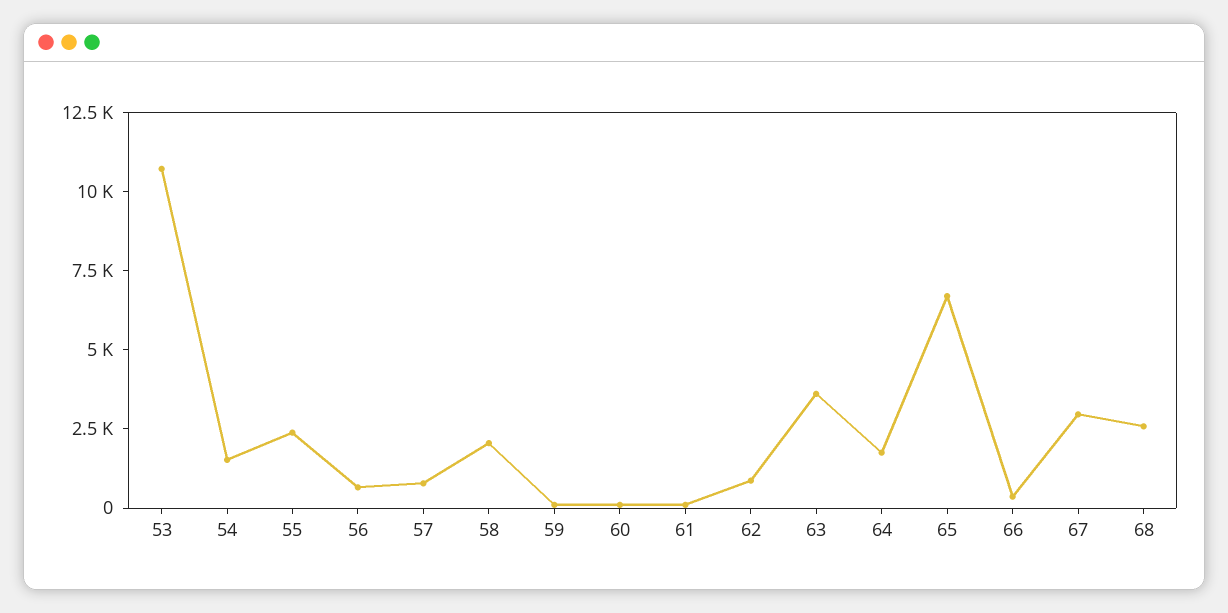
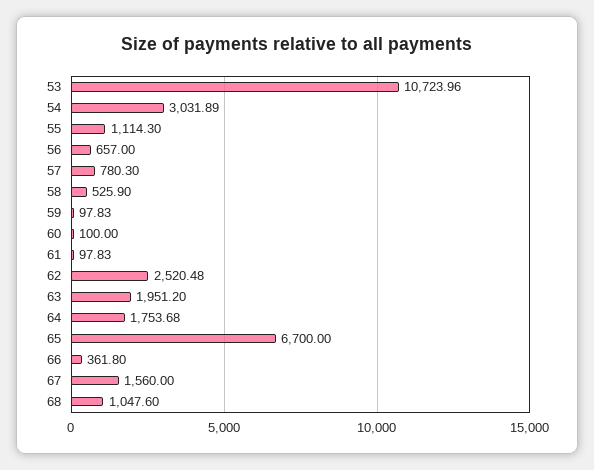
  {
    "53": 10723.96,
-   "54": 1500,
+   "54": 3031.89,
-   "55": 2500,
+   "55": 1114.3,
    "56": 657,
    "57": 780.3,
-   "58": 2000,
+   "58": 525.9,
    "59": 97.83,
    "60": 100,
    "61": 97.83,
-   "62": 1000,
+   "62": 2520.48,
-   "63": 3500,
+   "63": 1951.2,
    "64": 1753.68,
    "65": 6700,
    "66": 361.8,
-   "67": 3000,
+   "67": 1560,
-   "68": 2500
+   "68": 1047.6
  }

